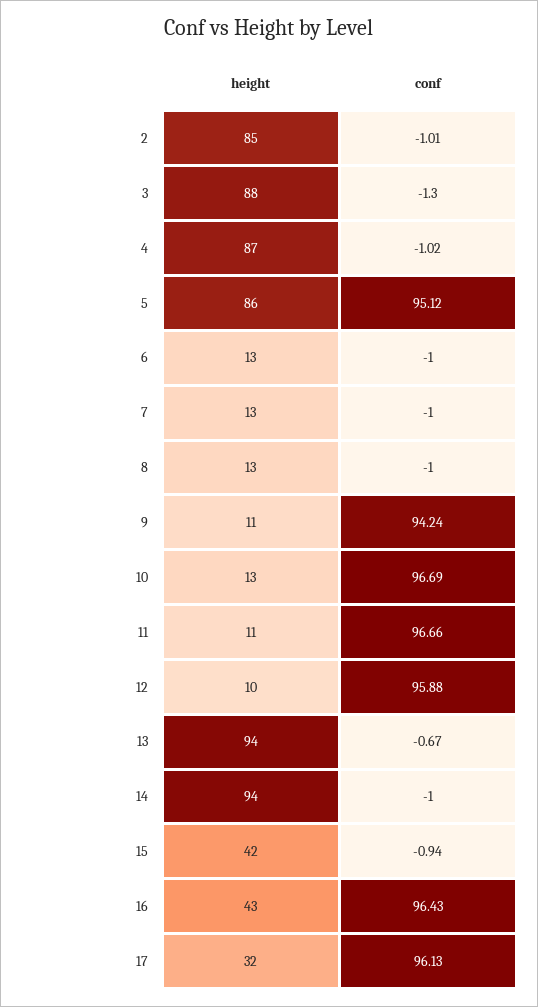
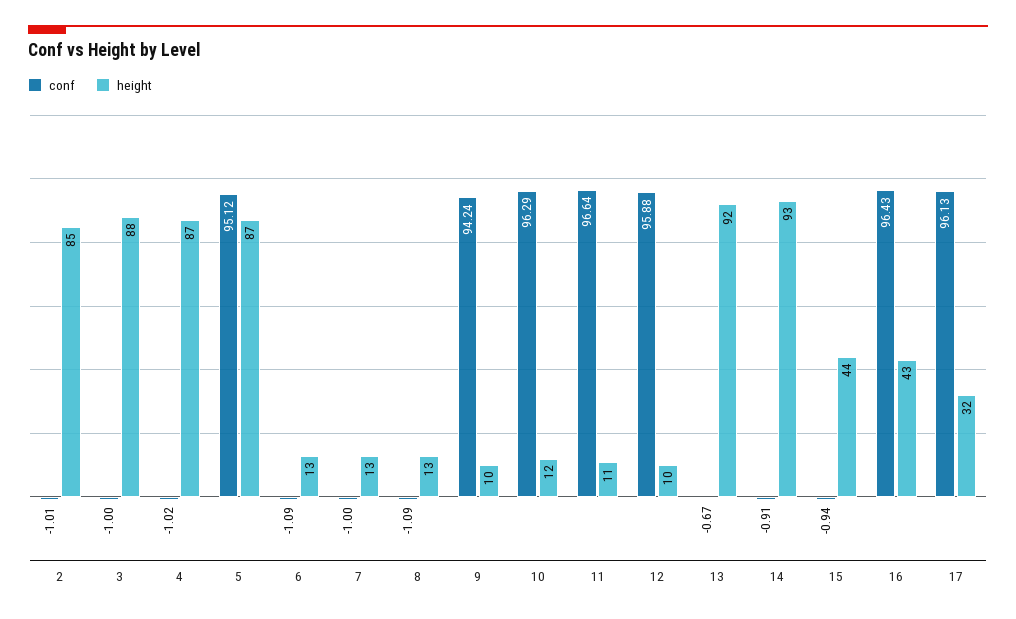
  {
    "height": {
      "2": 85,
      "3": 88,
      "4": 87,
-     "5": 86,
+     "5": 87,
      "6": 13,
      "7": 13,
      "8": 13,
-     "9": 11,
+     "9": 10,
-     "10": 13,
+     "10": 12,
      "11": 11,
      "12": 10,
-     "13": 94,
+     "13": 92,
-     "14": 94,
+     "14": 93,
-     "15": 42,
+     "15": 44,
      "16": 43,
      "17": 32
    },
    "conf": {
      "2": -1.01,
-     "3": -1.3,
+     "3": -1,
      "4": -1.02,
      "5": 95.12,
-     "6": -1,
+     "6": -1.09,
      "7": -1,
-     "8": -1,
+     "8": -1.09,
      "9": 94.24,
-     "10": 96.69,
+     "10": 96.29,
-     "11": 96.66,
+     "11": 96.64,
      "12": 95.88,
      "13": -0.67,
-     "14": -1,
+     "14": -0.91,
      "15": -0.94,
      "16": 96.43,
      "17": 96.13
    }
  }

